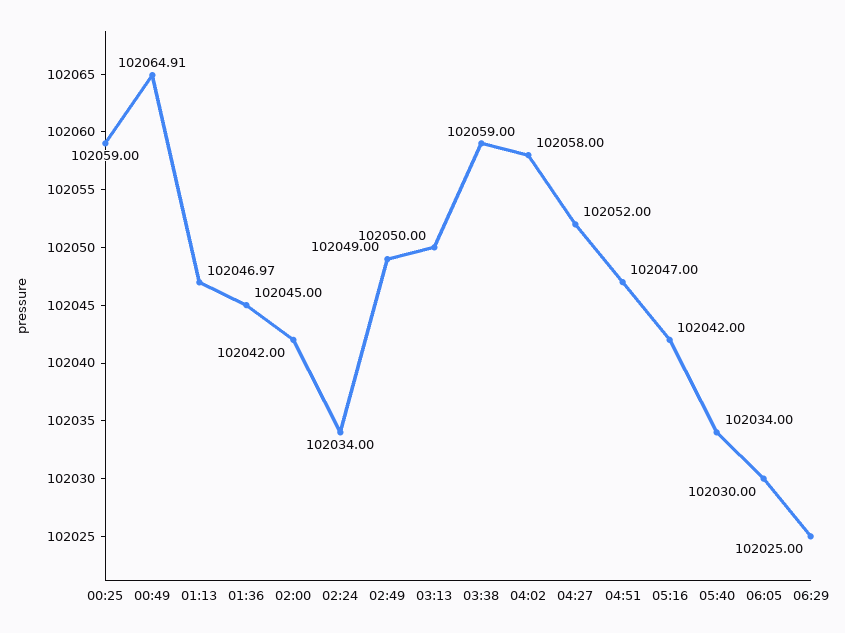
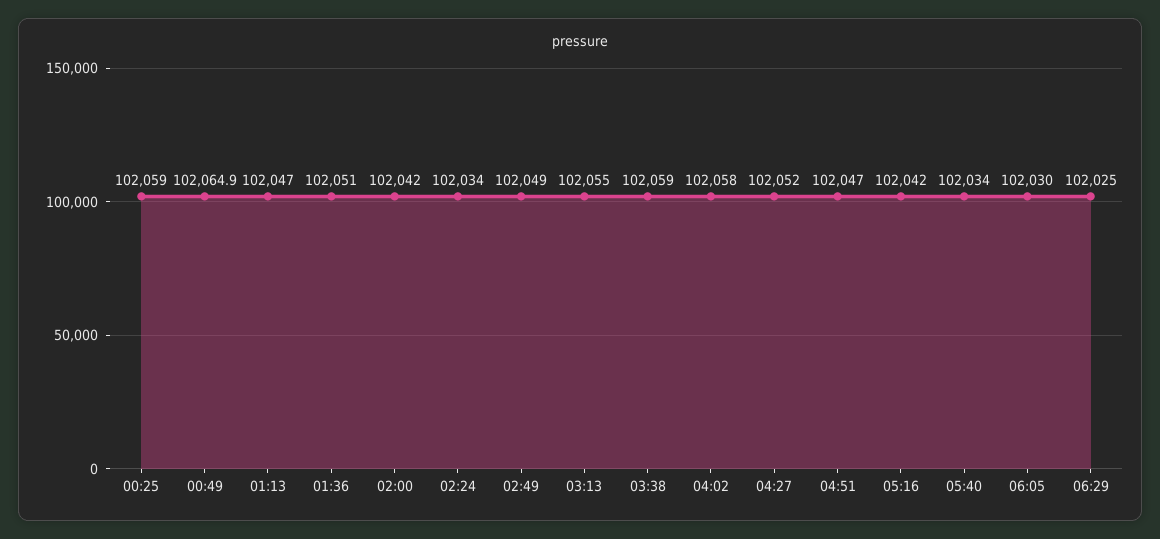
  {
    "00:25": 102059,
    "00:49": 102064.91,
    "01:13": 102046.97,
-   "01:36": 102045,
+   "01:36": 102051,
    "02:00": 102042,
    "02:24": 102034,
    "02:49": 102049,
-   "03:13": 102050,
+   "03:13": 102055,
    "03:38": 102059,
    "04:02": 102058,
    "04:27": 102052,
    "04:51": 102047,
    "05:16": 102042,
    "05:40": 102034,
    "06:05": 102030,
    "06:29": 102025
  }

